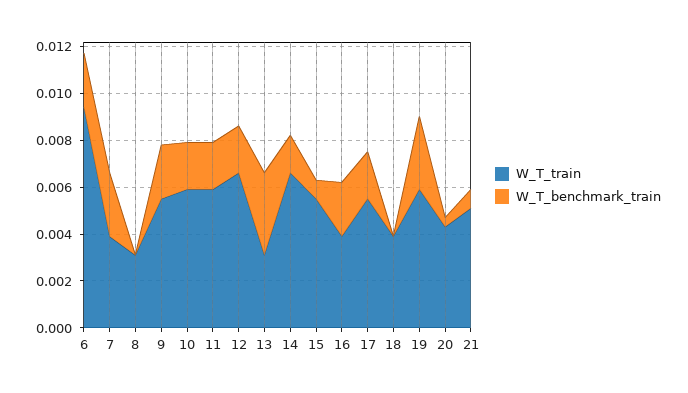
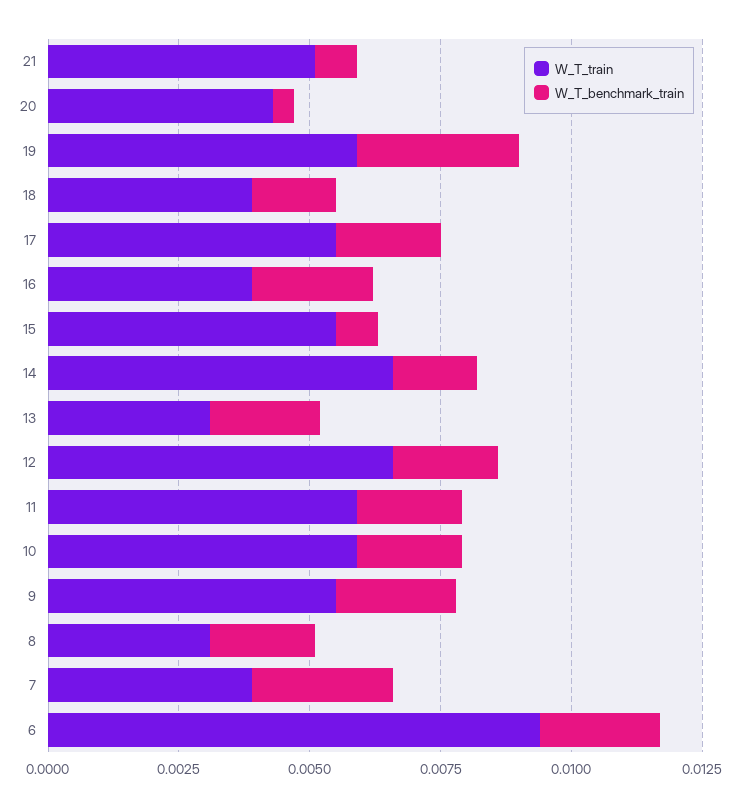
  {
    "W_T_train": {
      "6": 0.0095,
      "7": 0.004,
      "8": 0.003,
      "9": 0.0055,
      "10": 0.006,
      "11": 0.006,
      "12": 0.0065,
      "13": 0.003,
      "14": 0.0065,
      "15": 0.0055,
      "16": 0.004,
      "17": 0.0055,
      "18": 0.004,
      "19": 0.006,
      "20": 0.0045,
      "21": 0.005
    },
    "W_T_benchmark_train": {
      "6": 0.0025,
      "7": 0.0025,
-     "8": 0,
+     "8": 0.002,
      "9": 0.0025,
      "10": 0.002,
      "11": 0.002,
      "12": 0.002,
-     "13": 0.0035,
+     "13": 0.002,
      "14": 0.0015,
      "15": 0.001,
      "16": 0.0025,
      "17": 0.002,
-     "18": 0,
+     "18": 0.0015,
      "19": 0.003,
      "20": 0.0005,
      "21": 0.001
    }
  }

